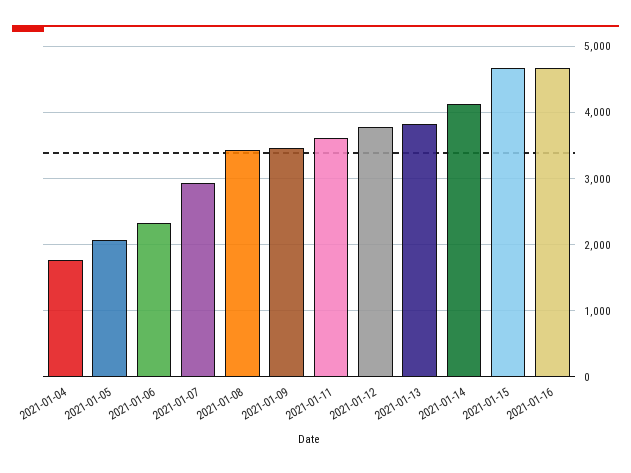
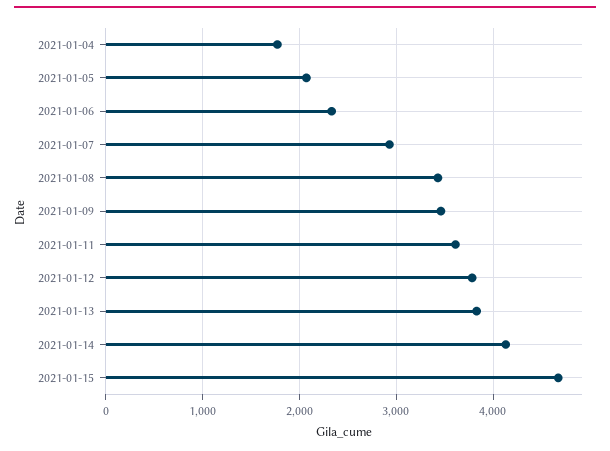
  {
    "2021-01-04": 1800,
    "2021-01-05": 2100,
    "2021-01-06": 2300,
    "2021-01-07": 2900,
    "2021-01-08": 3400,
    "2021-01-09": 3500,
    "2021-01-11": 3600,
    "2021-01-12": 3800,
    "2021-01-13": 3800,
    "2021-01-14": 4100,
-   "2021-01-15": 4700,
+   "2021-01-15": 4700
-   "2021-01-16": 4700
  }

